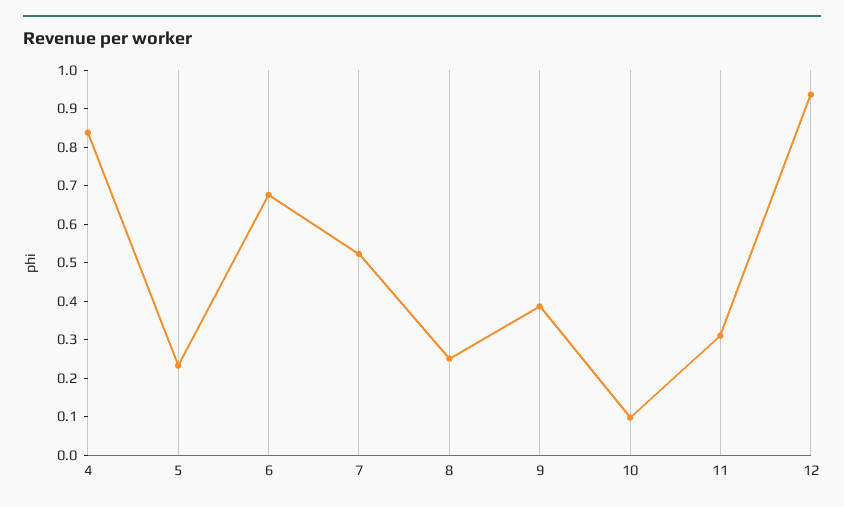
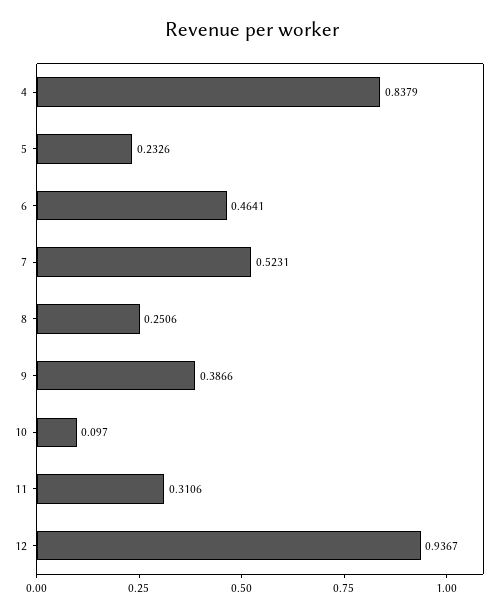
  {
    "4": 0.8379,
    "5": 0.2326,
-   "6": 0.675,
+   "6": 0.4641,
    "7": 0.5231,
    "8": 0.2506,
    "9": 0.3866,
    "10": 0.097,
    "11": 0.3106,
    "12": 0.9367
  }

